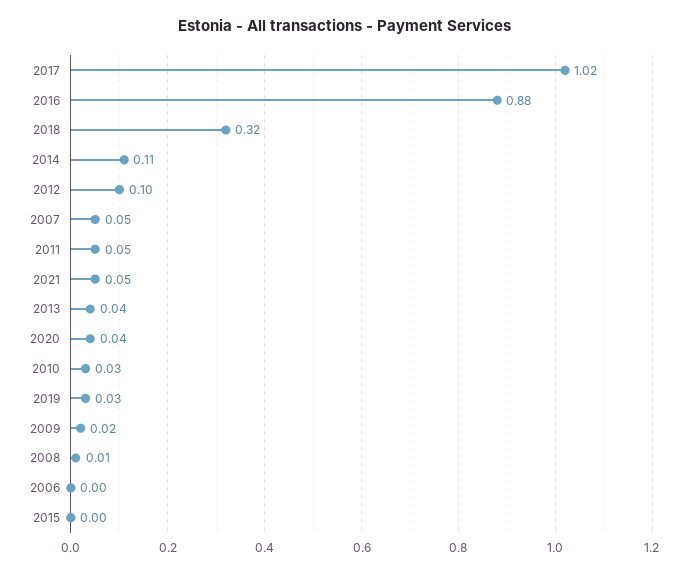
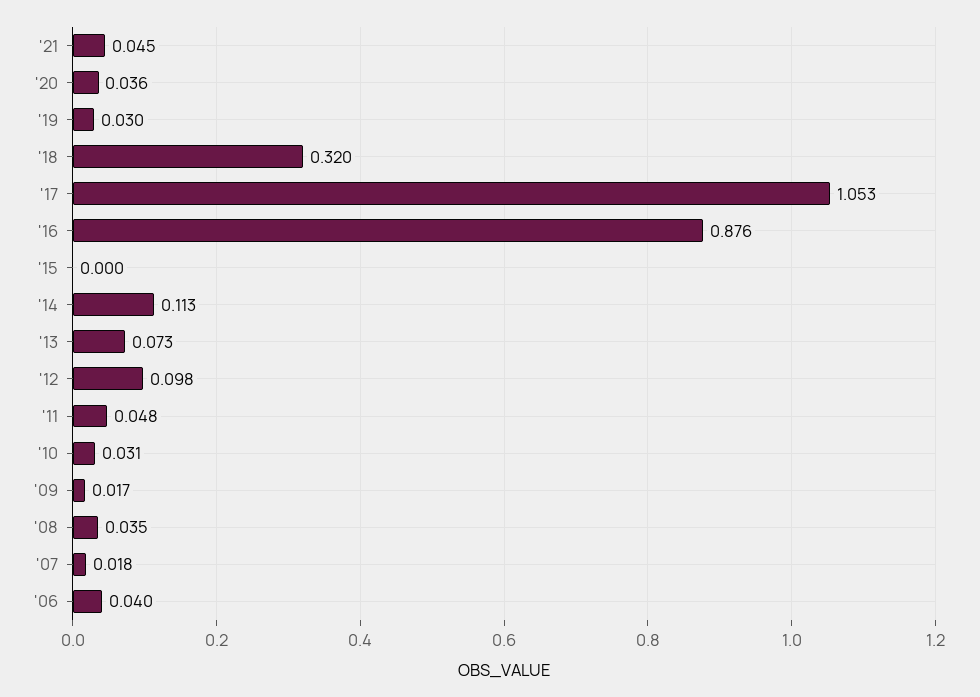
  {
-   "2017": 1.02,
+   "2017": 1.053,
    "2016": 0.876,
    "2018": 0.32,
    "2014": 0.113,
    "2012": 0.098,
-   "2007": 0.05,
+   "2007": 0.018,
    "2011": 0.048,
    "2021": 0.045,
-   "2013": 0.04,
+   "2013": 0.073,
    "2020": 0.036,
    "2010": 0.031,
    "2019": 0.03,
    "2009": 0.017,
-   "2008": 0.01,
+   "2008": 0.035,
-   "2006": 0,
+   "2006": 0.04,
    "2015": 0
  }

